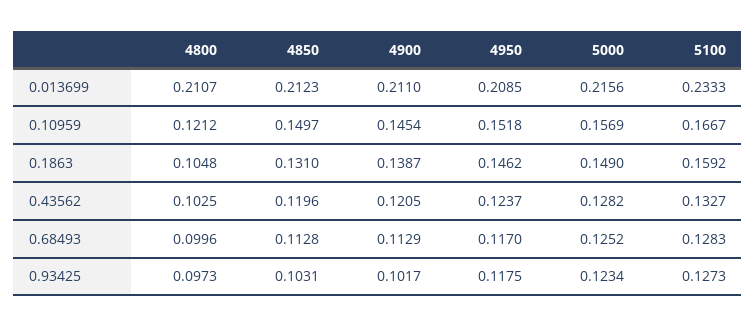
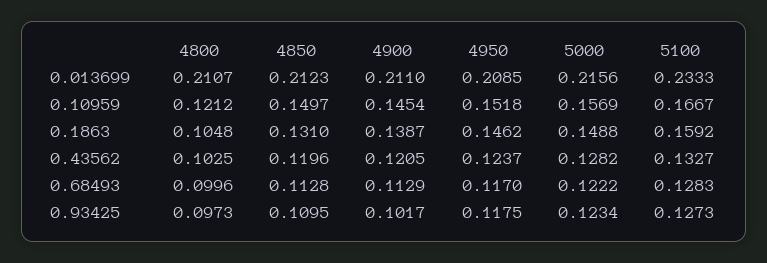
  {
    "4800": {
      "0.013699": 0.2107,
      "0.10959": 0.1212,
      "0.1863": 0.1048,
      "0.43562": 0.1025,
      "0.68493": 0.0996,
      "0.93425": 0.0973
    },
    "4850": {
      "0.013699": 0.2123,
      "0.10959": 0.1497,
      "0.1863": 0.131,
      "0.43562": 0.1196,
      "0.68493": 0.1128,
-     "0.93425": 0.1031
+     "0.93425": 0.1095
    },
    "4900": {
      "0.013699": 0.211,
      "0.10959": 0.1454,
      "0.1863": 0.1387,
      "0.43562": 0.1205,
      "0.68493": 0.1129,
      "0.93425": 0.1017
    },
    "4950": {
      "0.013699": 0.2085,
      "0.10959": 0.1518,
      "0.1863": 0.1462,
      "0.43562": 0.1237,
      "0.68493": 0.117,
      "0.93425": 0.1175
    },
    "5000": {
      "0.013699": 0.2156,
      "0.10959": 0.1569,
-     "0.1863": 0.149,
+     "0.1863": 0.1488,
      "0.43562": 0.1282,
-     "0.68493": 0.1252,
+     "0.68493": 0.1222,
      "0.93425": 0.1234
    },
    "5100": {
      "0.013699": 0.2333,
      "0.10959": 0.1667,
      "0.1863": 0.1592,
      "0.43562": 0.1327,
      "0.68493": 0.1283,
      "0.93425": 0.1273
    }
  }

